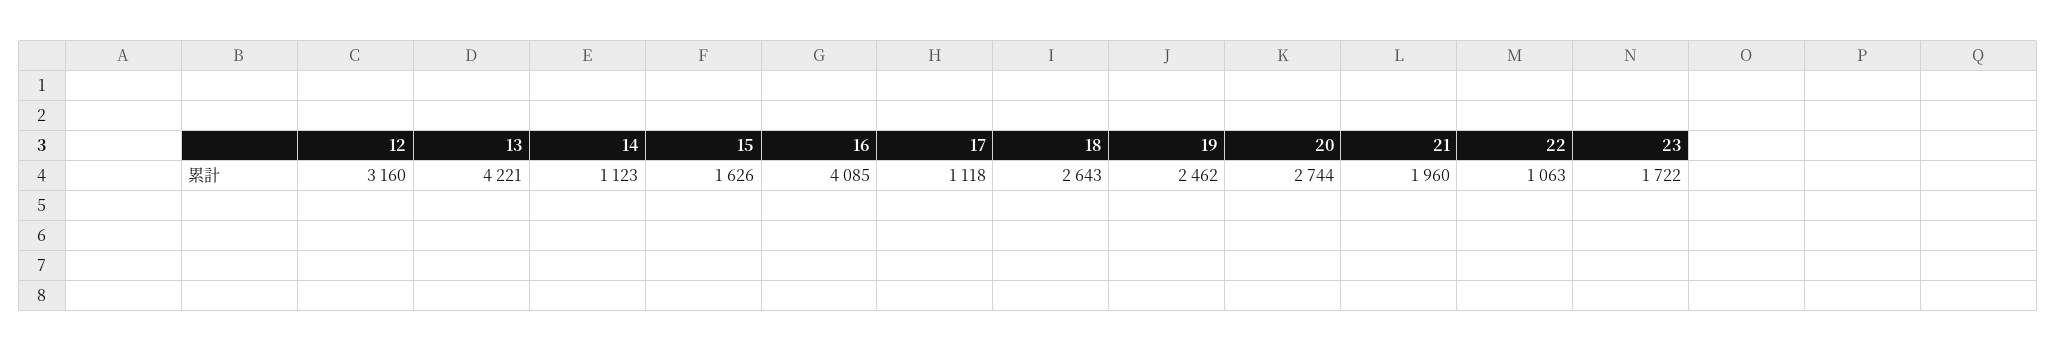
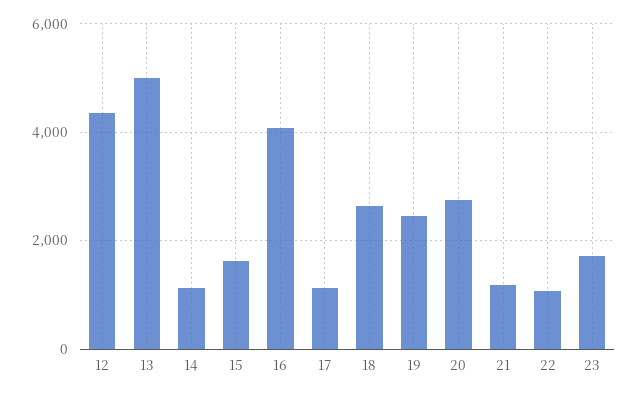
  {
-   "12": 3160,
+   "12": 4400,
-   "13": 4221,
+   "13": 5000,
    "14": 1123,
    "15": 1626,
    "16": 4085,
    "17": 1118,
    "18": 2643,
    "19": 2462,
    "20": 2744,
-   "21": 1960,
+   "21": 1200,
    "22": 1063,
    "23": 1722
  }

